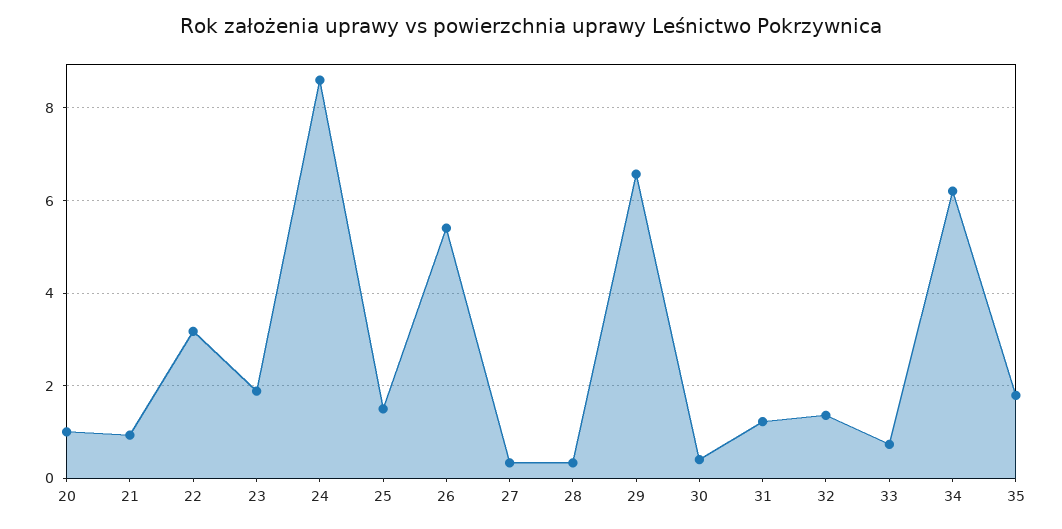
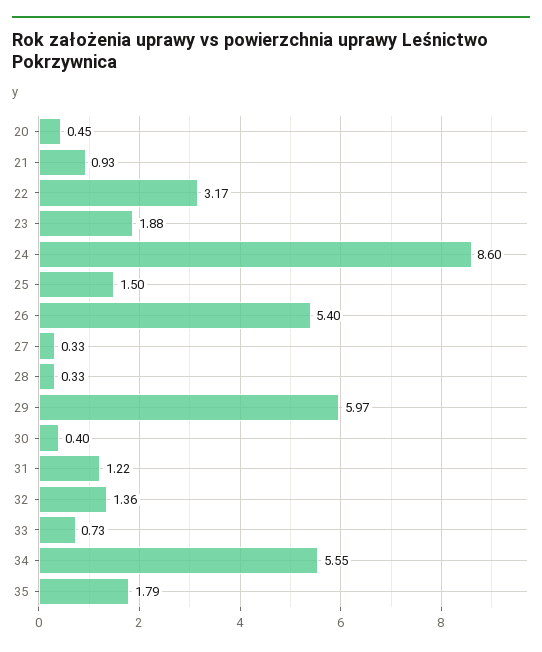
  {
-   "20": 1,
+   "20": 0.45,
    "21": 0.93,
    "22": 3.17,
    "23": 1.88,
    "24": 8.6,
    "25": 1.5,
    "26": 5.4,
    "27": 0.33,
    "28": 0.33,
-   "29": 6.6,
+   "29": 5.97,
    "30": 0.4,
    "31": 1.22,
    "32": 1.36,
    "33": 0.73,
-   "34": 6.2,
+   "34": 5.55,
    "35": 1.79
  }

